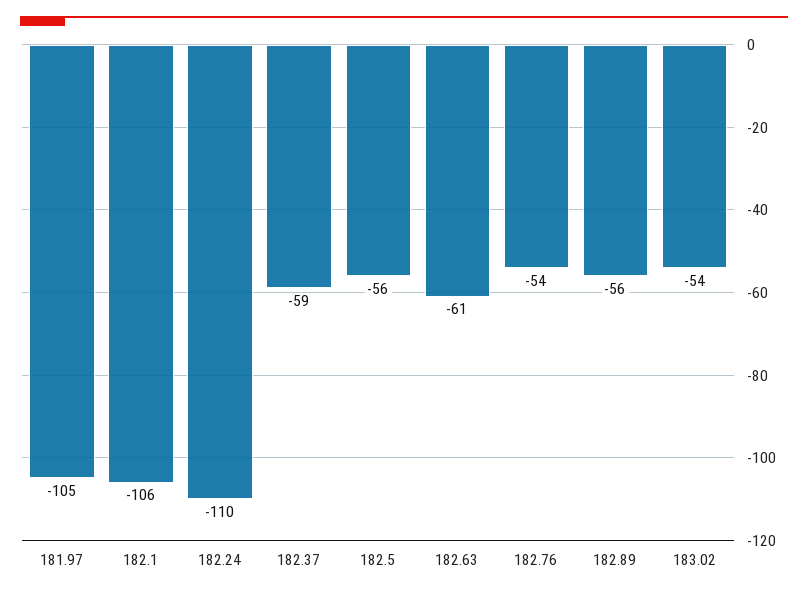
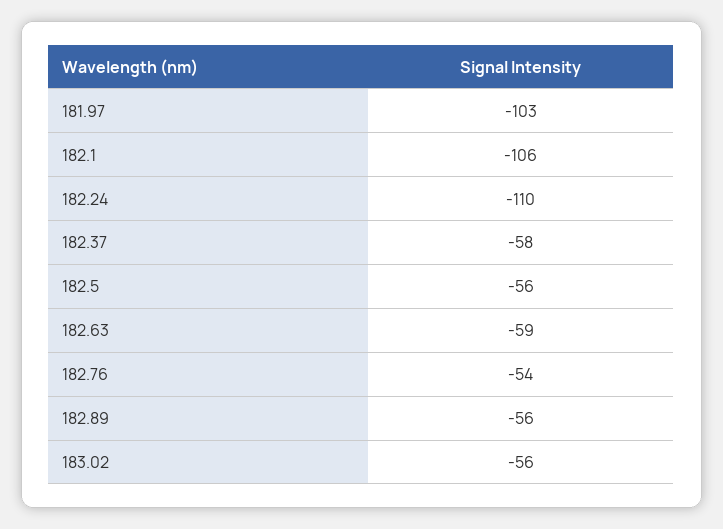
  {
-   "181.97": -105,
+   "181.97": -103,
    "182.1": -106,
    "182.24": -110,
-   "182.37": -59,
+   "182.37": -58,
    "182.5": -56,
-   "182.63": -61,
+   "182.63": -59,
    "182.76": -54,
    "182.89": -56,
-   "183.02": -54
+   "183.02": -56
  }

